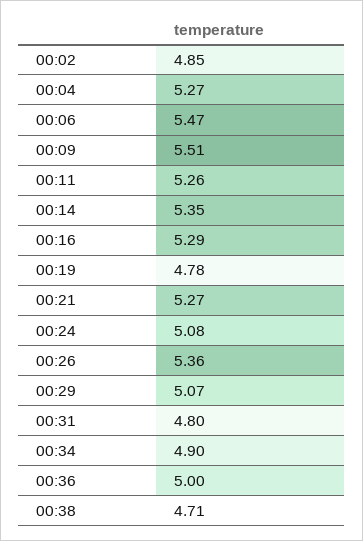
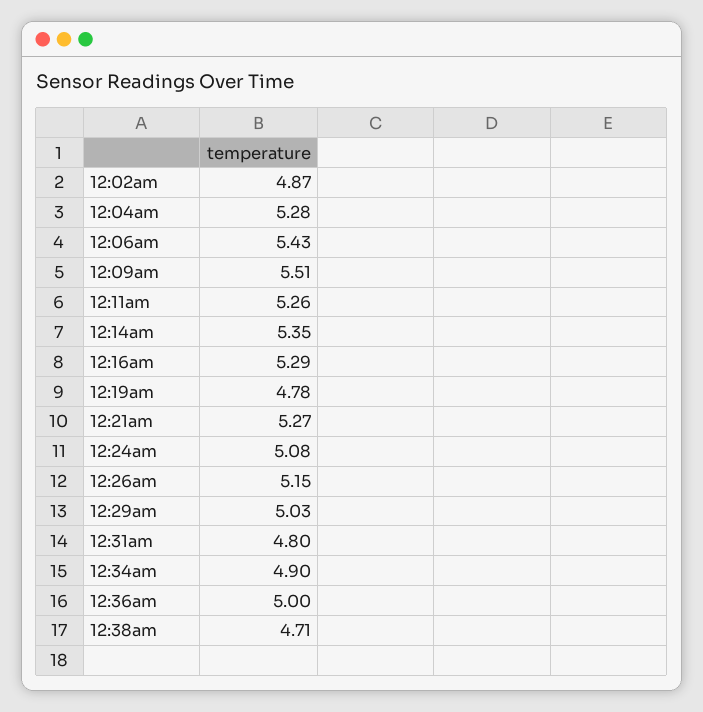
  {
-   "00:02": 4.85,
+   "00:02": 4.87,
-   "00:04": 5.27,
+   "00:04": 5.28,
-   "00:06": 5.47,
+   "00:06": 5.43,
    "00:09": 5.51,
    "00:11": 5.26,
    "00:14": 5.35,
    "00:16": 5.29,
    "00:19": 4.78,
    "00:21": 5.27,
    "00:24": 5.08,
-   "00:26": 5.36,
+   "00:26": 5.15,
-   "00:29": 5.07,
+   "00:29": 5.03,
    "00:31": 4.8,
    "00:34": 4.9,
    "00:36": 5,
    "00:38": 4.71
  }

